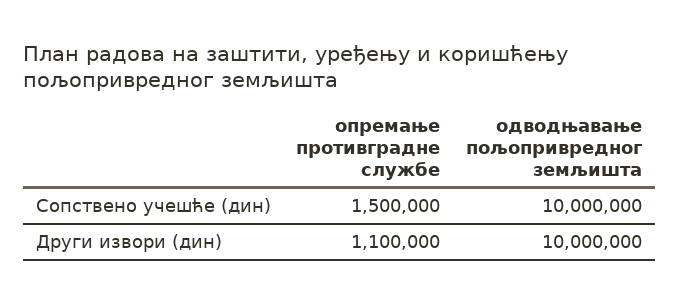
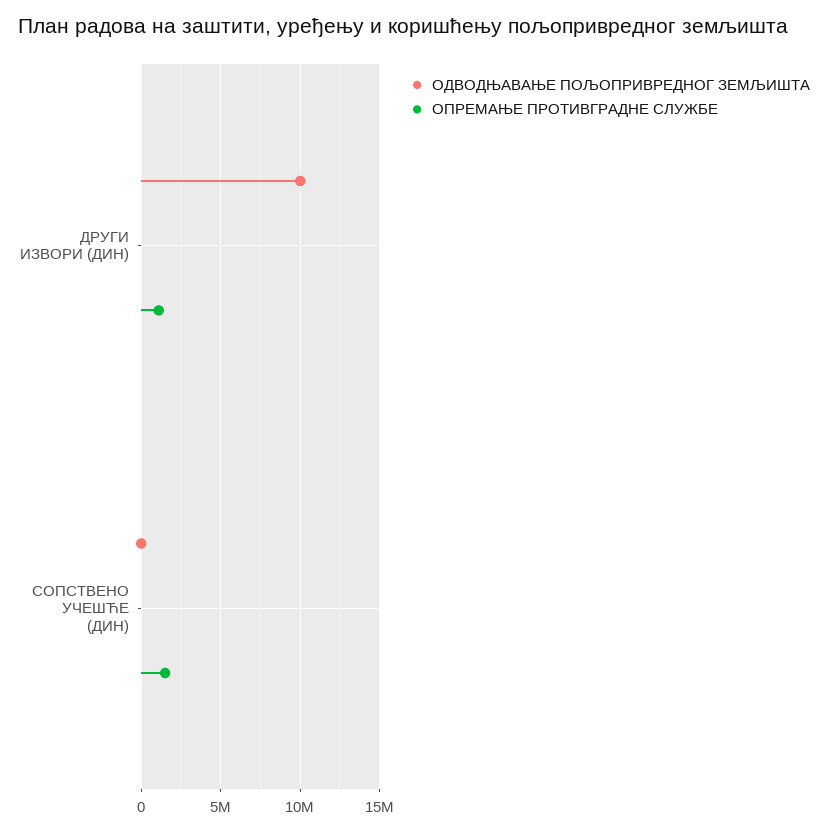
  {
    "опремање противградне службе": {
      "Сопствено учешће (дин)": 1500000,
      "Други извори (дин)": 1100000
    },
    "одводњавање пољопривредног земљишта": {
-     "Сопствено учешће (дин)": 10000000,
+     "Сопствено учешће (дин)": 0,
      "Други извори (дин)": 10000000
    }
  }

